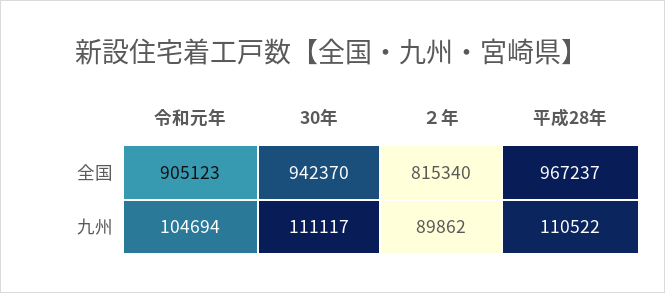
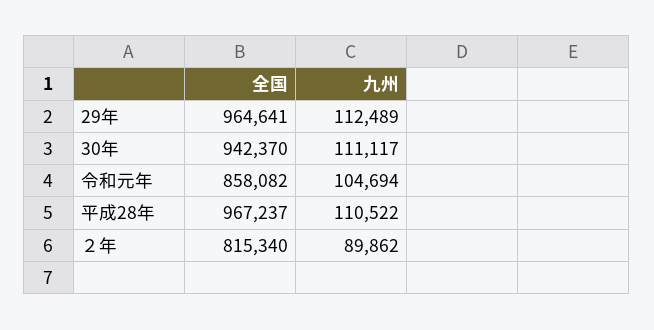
  {
    "令和元年": {
-     "全国": 905123,
+     "全国": 858082,
      "九州": 104694
    },
    "30年": {
      "全国": 942370,
      "九州": 111117
    },
    "２年": {
      "全国": 815340,
      "九州": 89862
    },
    "平成28年": {
      "全国": 967237,
      "九州": 110522
-   }
+   },
+   "29年": {
+     "全国": 964641,
+     "九州": 112489
+   }
  }

